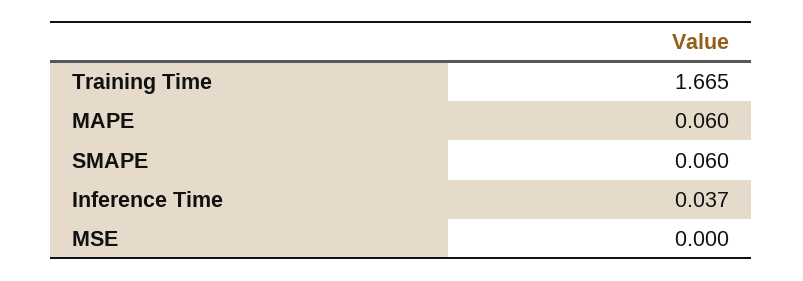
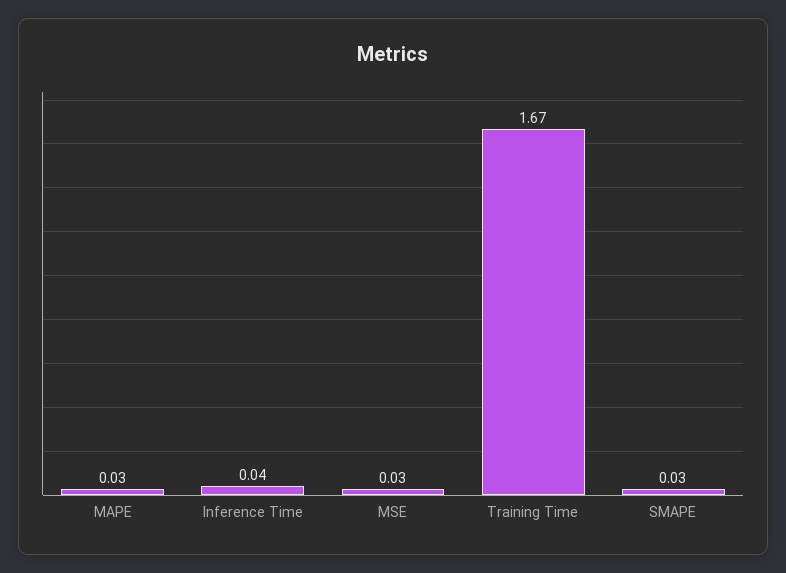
  {
    "Training Time": 1.665,
-   "MAPE": 0.06,
+   "MAPE": 0.03,
-   "SMAPE": 0.06,
+   "SMAPE": 0.03,
    "Inference Time": 0.037,
-   "MSE": 0
+   "MSE": 0.03
  }

